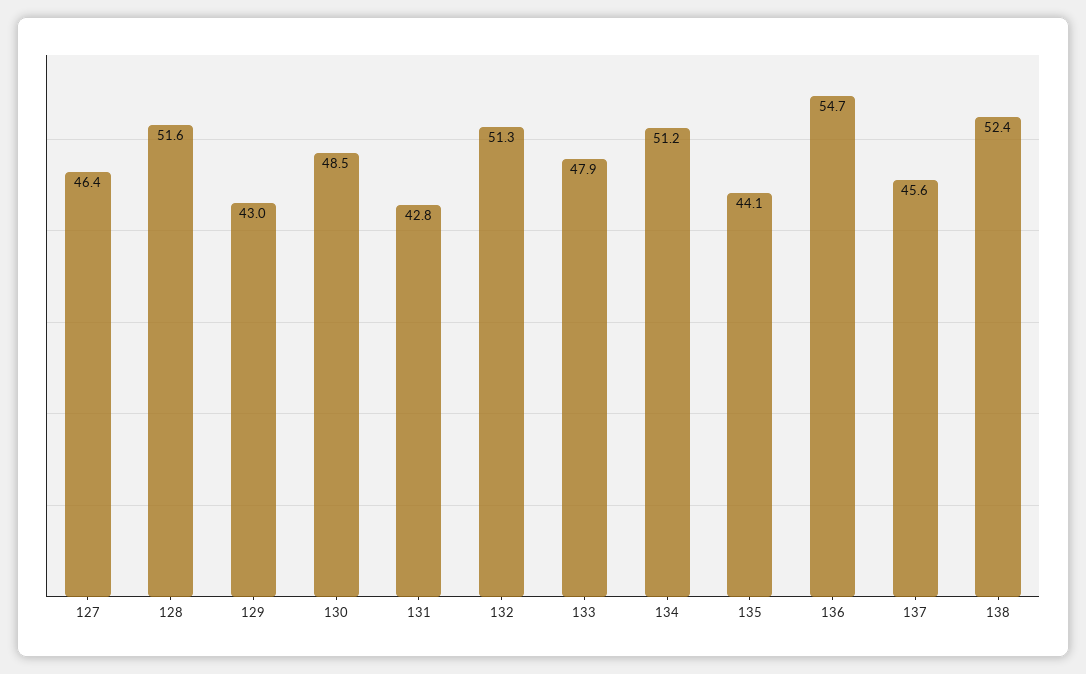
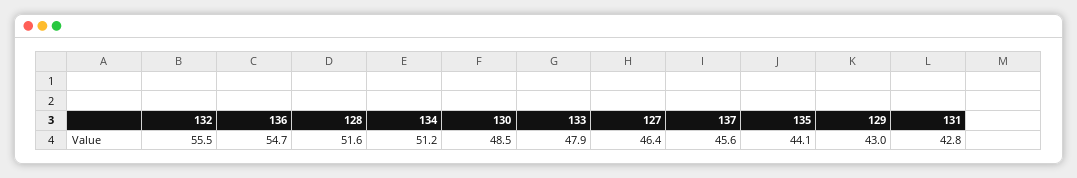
  {
    "127": 46.4,
    "128": 51.6,
    "129": 43,
    "130": 48.5,
    "131": 42.8,
-   "132": 51.3,
+   "132": 55.5,
    "133": 47.9,
    "134": 51.2,
    "135": 44.1,
    "136": 54.7,
-   "137": 45.6,
+   "137": 45.6
-   "138": 52.4
  }

